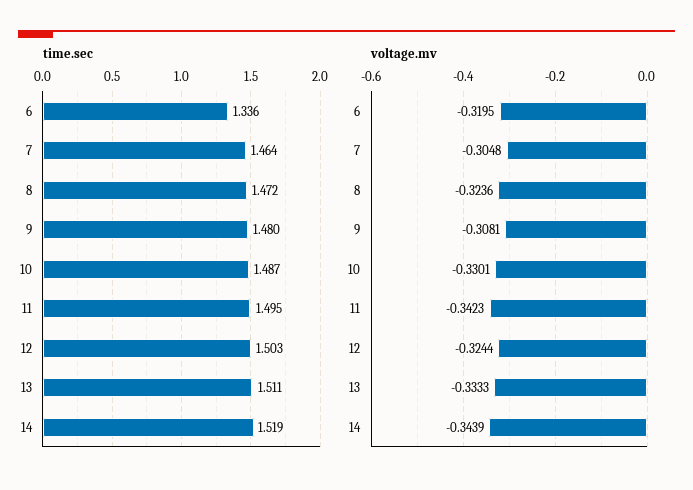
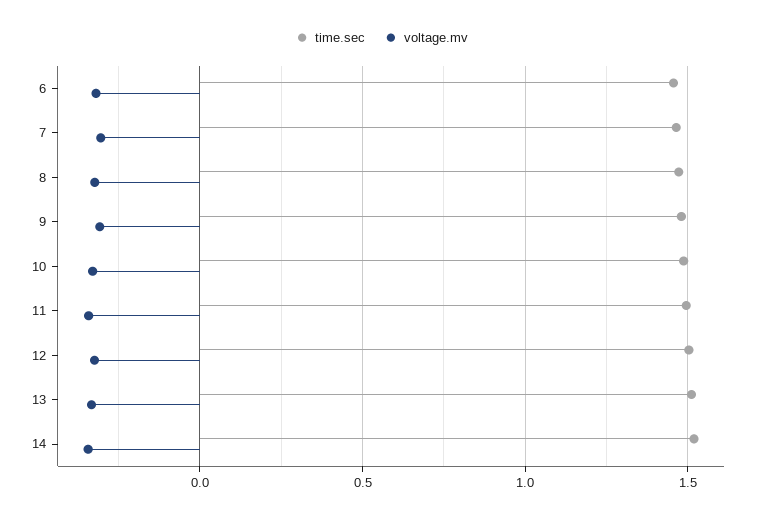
  {
    "time.sec": {
-     "6": 1.336,
+     "6": 1.45,
      "7": 1.464,
      "8": 1.472,
      "9": 1.48,
      "10": 1.487,
      "11": 1.495,
      "12": 1.503,
      "13": 1.511,
      "14": 1.519
    },
    "voltage.mv": {
      "6": -0.3195,
      "7": -0.3048,
      "8": -0.3236,
      "9": -0.3081,
      "10": -0.3301,
      "11": -0.3423,
      "12": -0.3244,
      "13": -0.3333,
      "14": -0.3439
    }
  }

